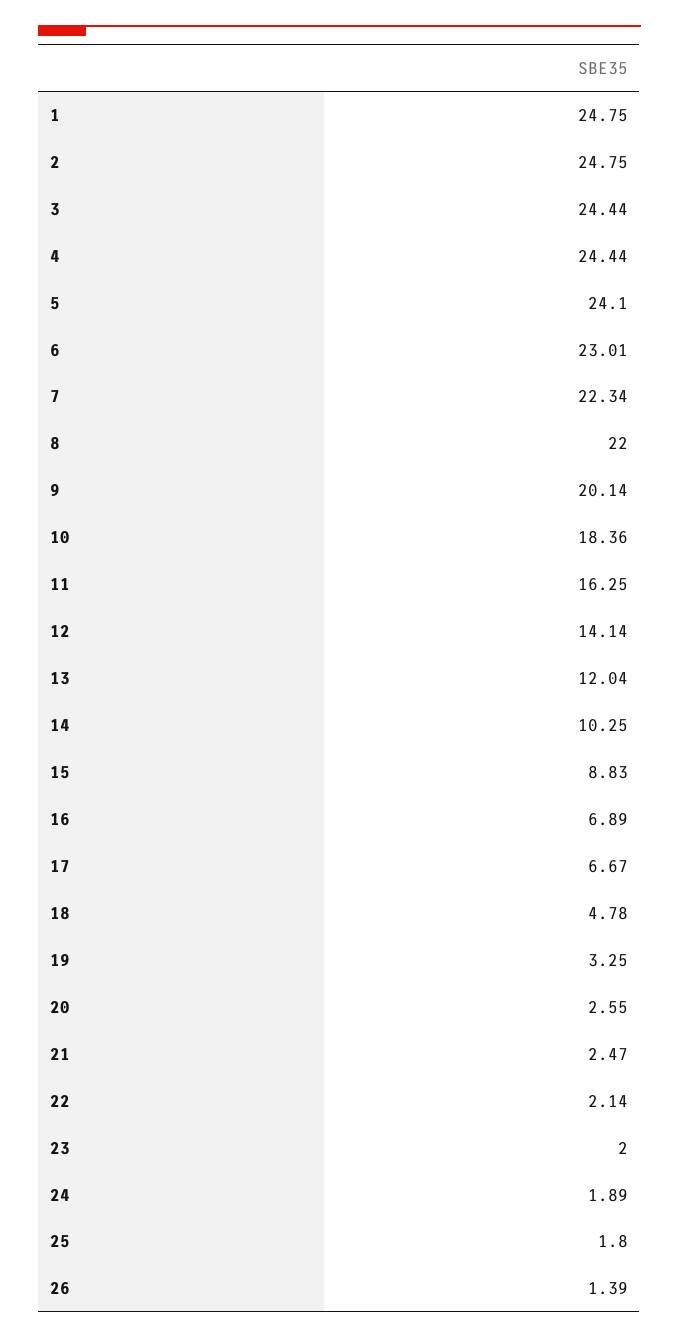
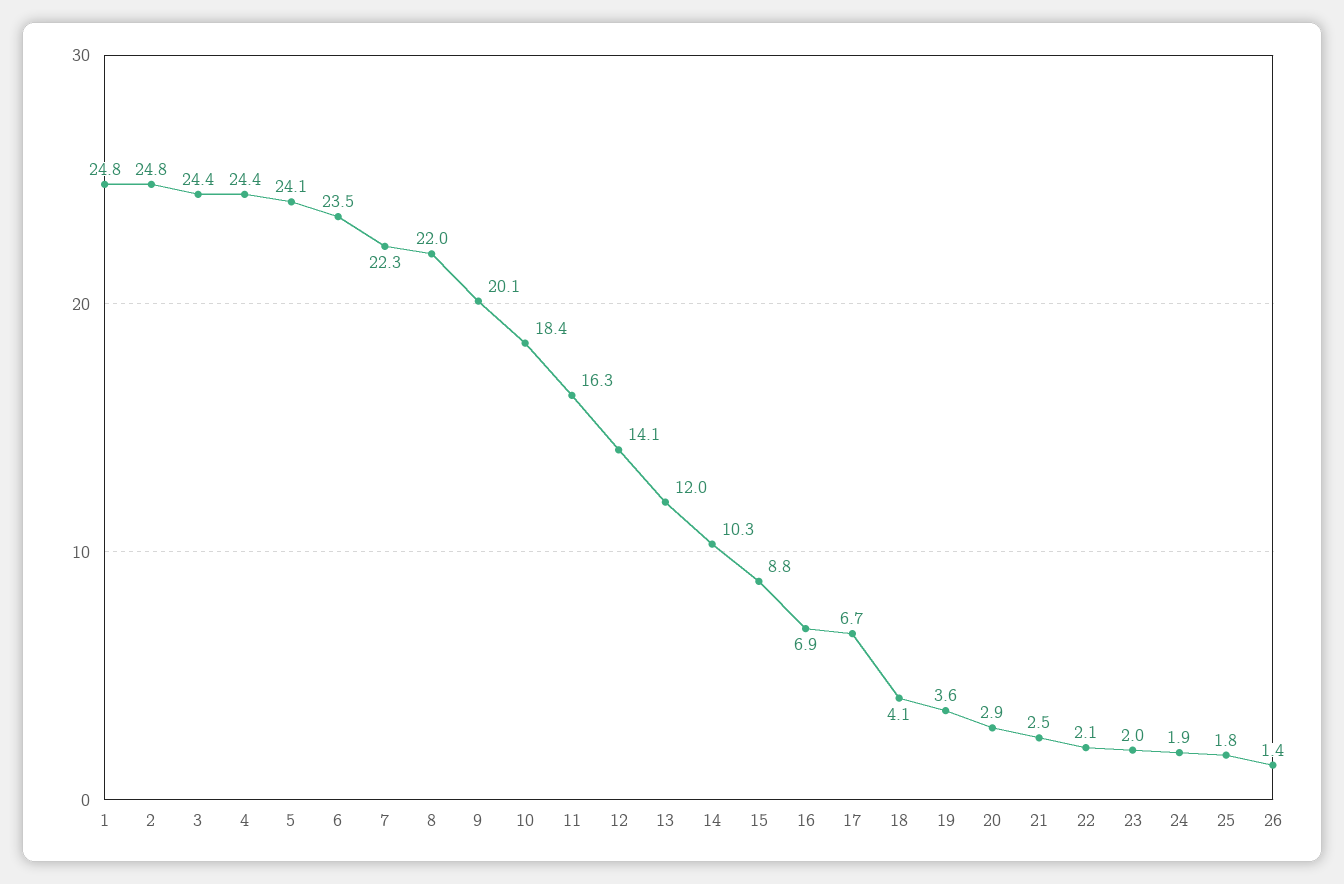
  {
    "1": 24.75,
    "2": 24.75,
    "3": 24.44,
    "4": 24.44,
    "5": 24.1,
-   "6": 23.01,
+   "6": 23.5,
    "7": 22.34,
    "8": 22,
    "9": 20.14,
    "10": 18.36,
    "11": 16.25,
    "12": 14.14,
    "13": 12.04,
    "14": 10.25,
    "15": 8.83,
    "16": 6.89,
    "17": 6.67,
-   "18": 4.78,
+   "18": 4.1,
-   "19": 3.25,
+   "19": 3.6,
-   "20": 2.55,
+   "20": 2.9,
    "21": 2.47,
    "22": 2.14,
    "23": 2,
    "24": 1.89,
    "25": 1.8,
    "26": 1.39
  }

